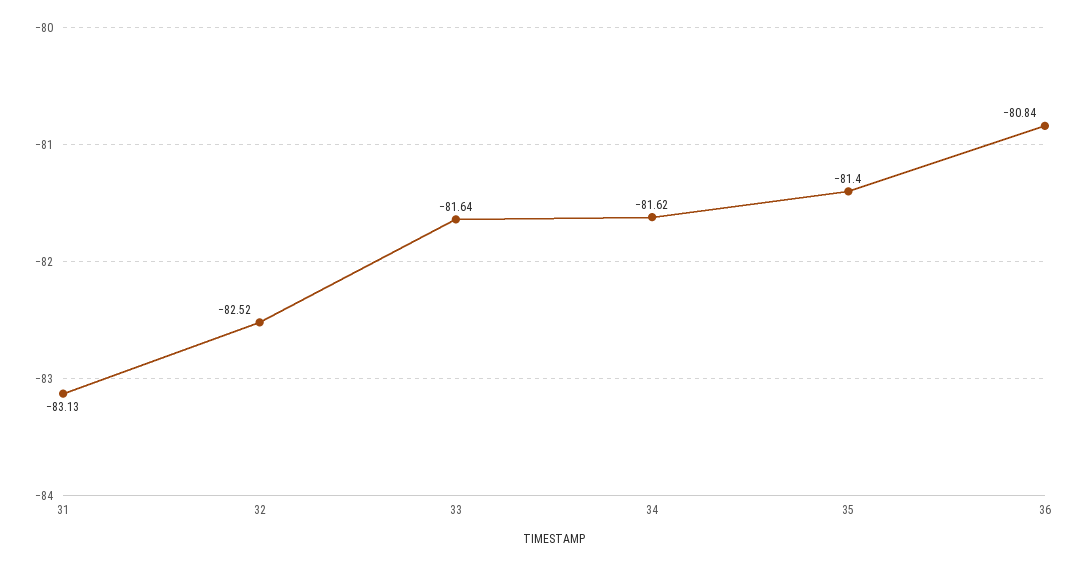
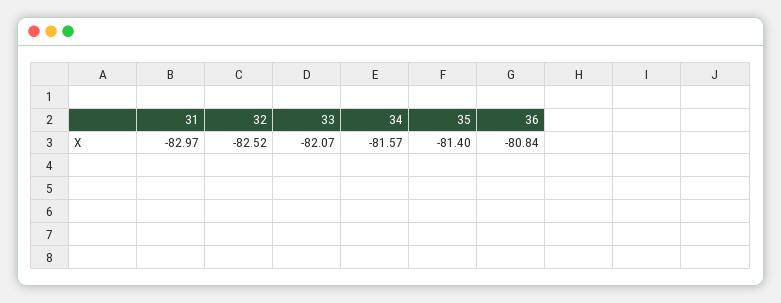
  {
-   "31": -83.13,
+   "31": -82.97,
    "32": -82.52,
-   "33": -81.64,
+   "33": -82.07,
-   "34": -81.62,
+   "34": -81.57,
    "35": -81.4,
    "36": -80.84
  }

